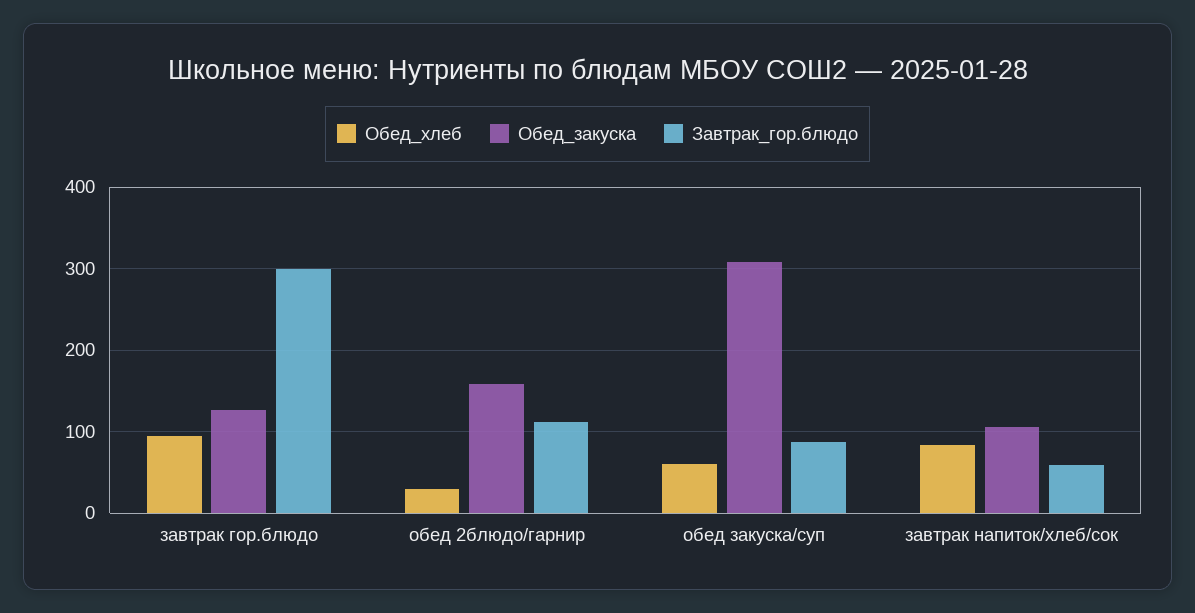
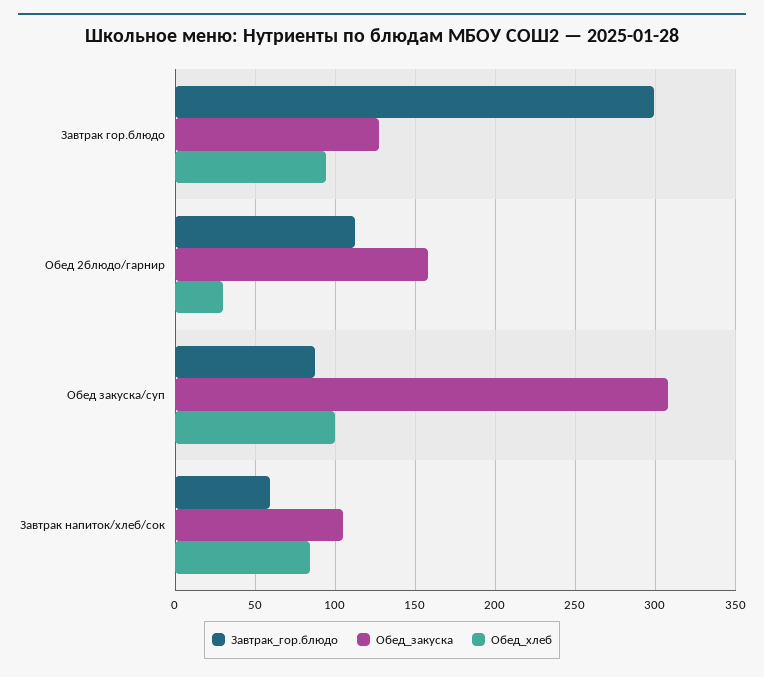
  {
    "Обед_хлеб": {
      "завтрак гор.блюдо": 95,
      "обед 2блюдо/гарнир": 30,
-     "обед закуска/суп": 60,
+     "обед закуска/суп": 100,
      "завтрак напиток/хлеб/сок": 85
    },
    "Обед_закуска": {
      "завтрак гор.блюдо": 125,
      "обед 2блюдо/гарнир": 160,
      "обед закуска/суп": 310,
      "завтрак напиток/хлеб/сок": 105
    },
    "Завтрак_гор.блюдо": {
      "завтрак гор.блюдо": 300,
      "обед 2блюдо/гарнир": 110,
      "обед закуска/суп": 85,
      "завтрак напиток/хлеб/сок": 60
    }
  }

